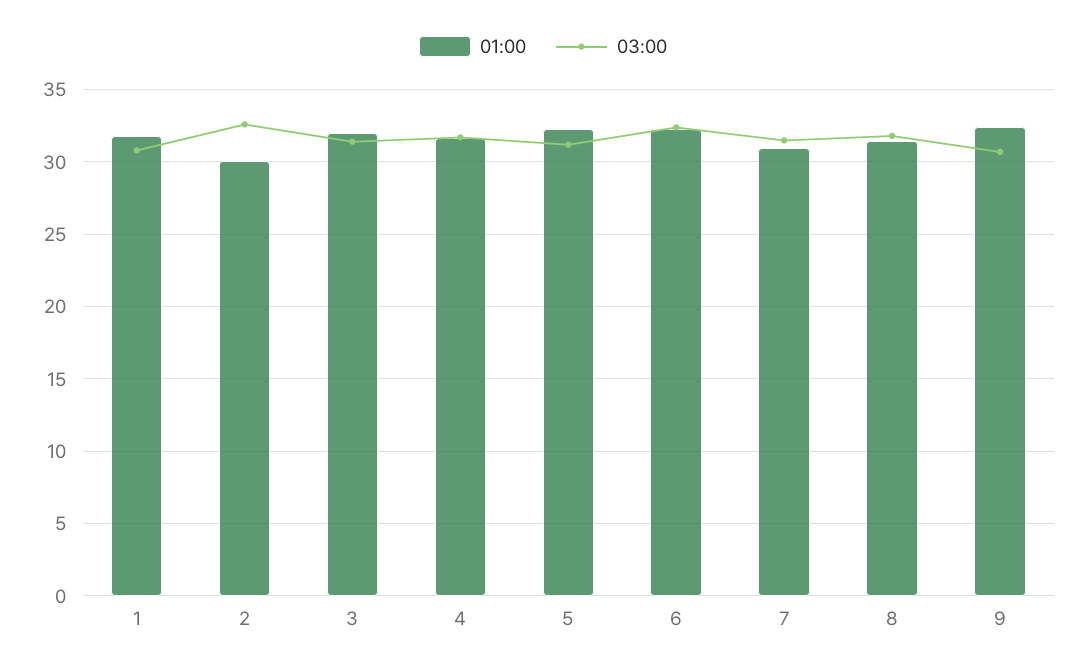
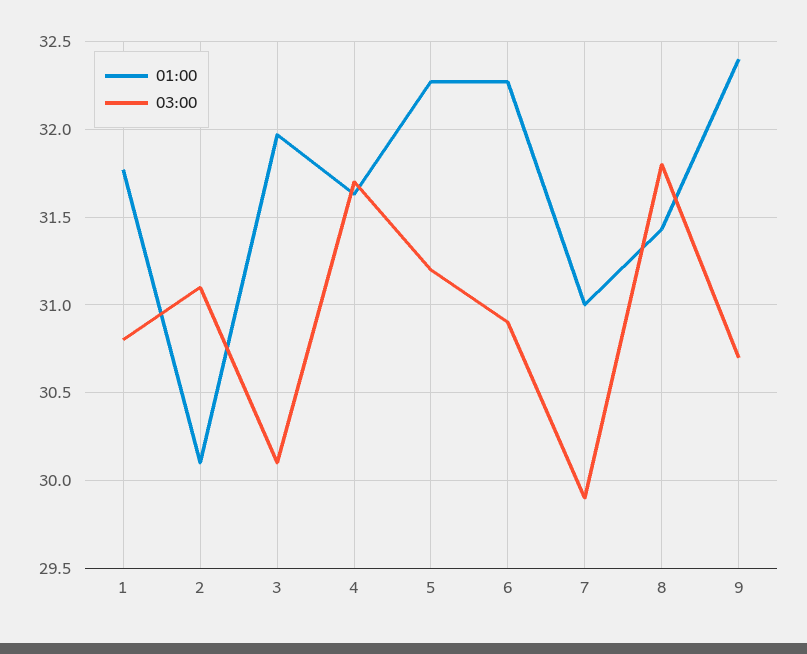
  {
    "01:00": {
      "1": 31.75,
      "2": 30.1,
      "3": 31.95,
      "4": 31.65,
      "5": 32.25,
      "6": 32.25,
      "7": 31,
      "8": 31.45,
      "9": 32.4
    },
    "03:00": {
      "1": 30.8,
-     "2": 32.5,
+     "2": 31.1,
-     "3": 31.5,
+     "3": 30.1,
      "4": 31.7,
      "5": 31.2,
-     "6": 32.5,
+     "6": 30.9,
-     "7": 31.5,
+     "7": 29.9,
      "8": 31.8,
      "9": 30.7
    }
  }

